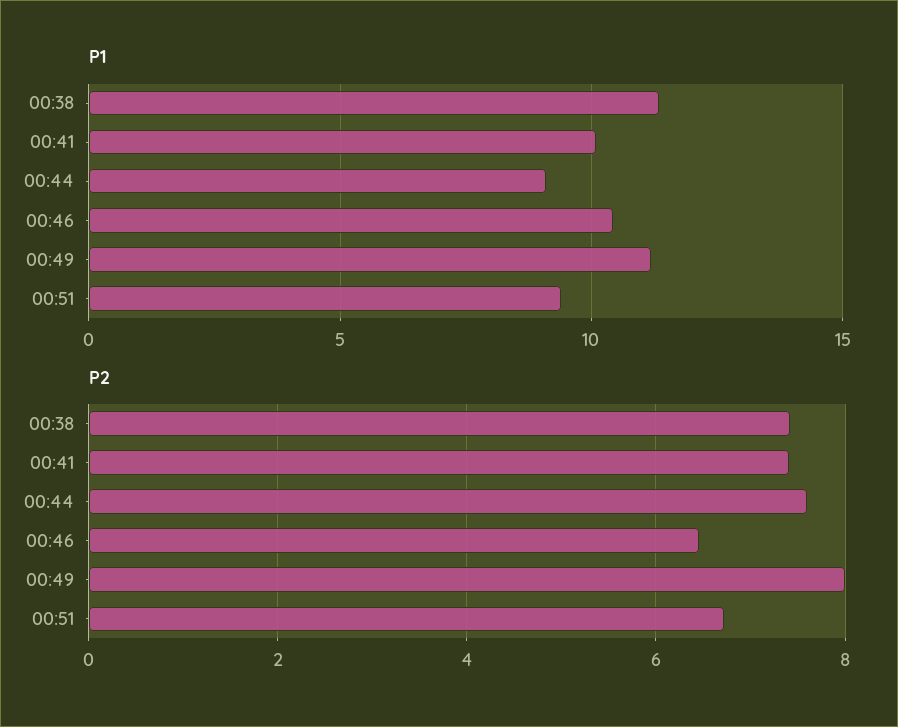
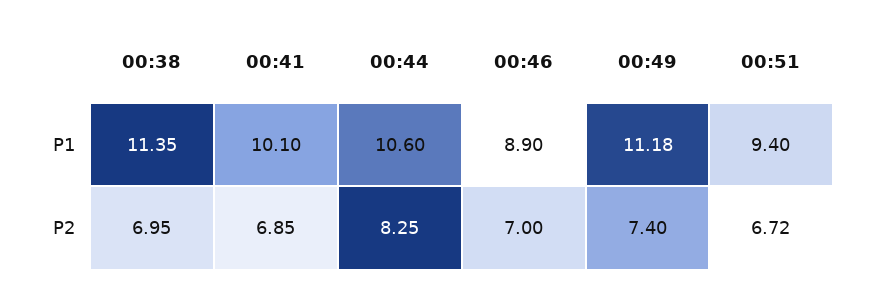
  {
    "P1": {
      "00:38": 11.35,
      "00:41": 10.1,
-     "00:44": 9,
+     "00:44": 10.6,
-     "00:46": 10.5,
+     "00:46": 8.9,
      "00:49": 11.18,
      "00:51": 9.4
    },
    "P2": {
-     "00:38": 7.4,
+     "00:38": 6.95,
-     "00:41": 7.4,
+     "00:41": 6.85,
-     "00:44": 7.6,
+     "00:44": 8.25,
-     "00:46": 6.4,
+     "00:46": 7,
-     "00:49": 8,
+     "00:49": 7.4,
      "00:51": 6.72
    }
  }

